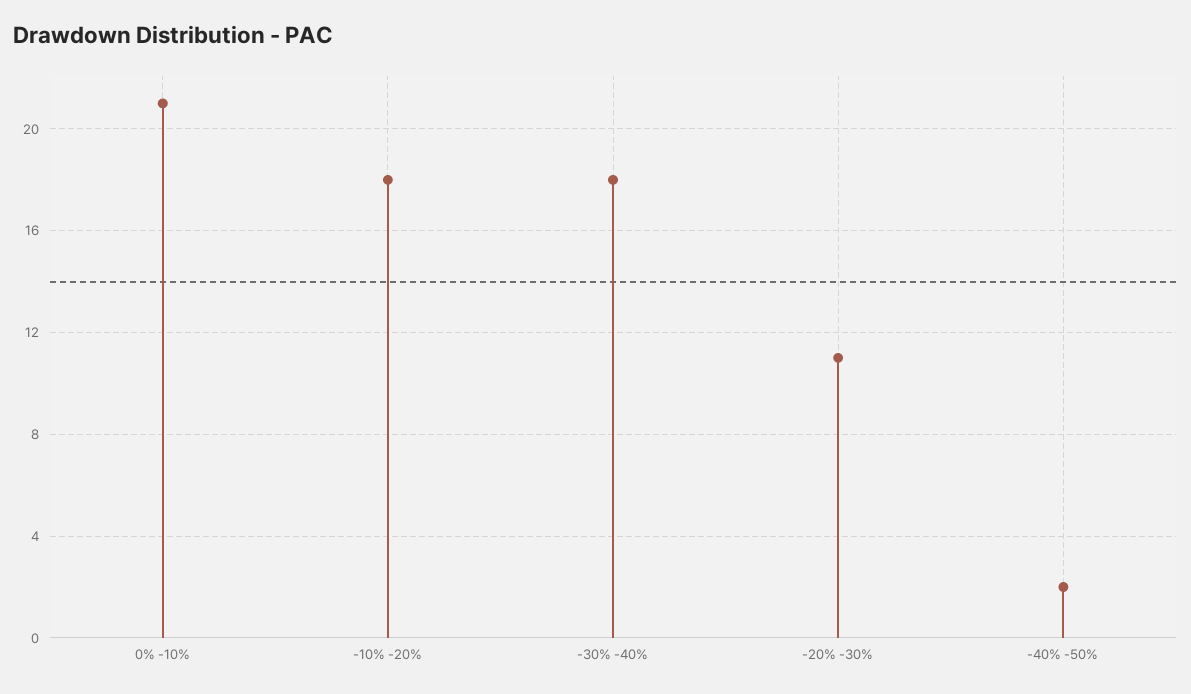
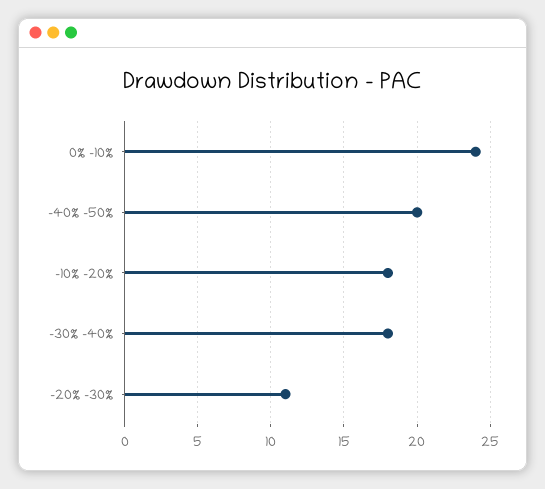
  {
-   "0% -10%": 21,
+   "0% -10%": 24,
    "-10% -20%": 18,
    "-30% -40%": 18,
    "-20% -30%": 11,
-   "-40% -50%": 2
+   "-40% -50%": 20
  }

